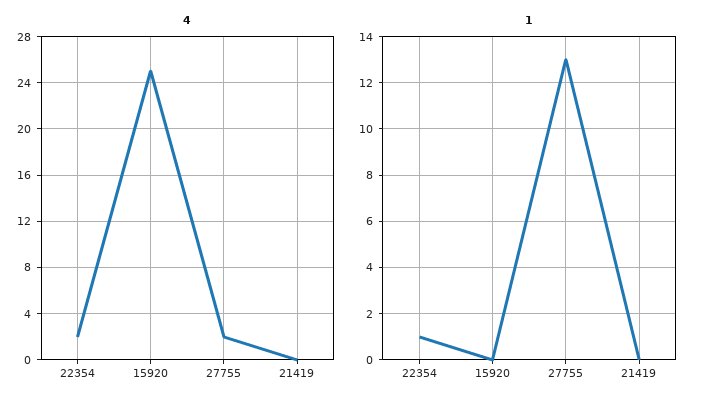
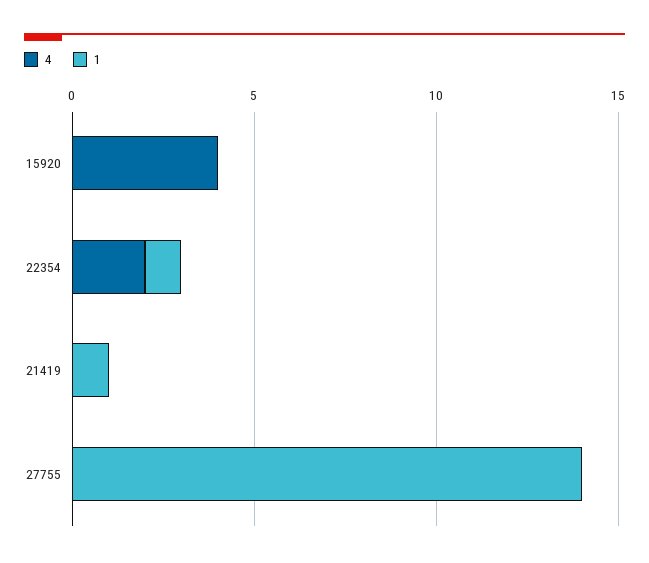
  {
    "4": {
      "22354": 2,
-     "15920": 25,
+     "15920": 4,
-     "27755": 2,
+     "27755": 0,
      "21419": 0
    },
    "1": {
      "22354": 1,
      "15920": 0,
-     "27755": 13,
+     "27755": 14,
-     "21419": 0
+     "21419": 1
    }
  }

